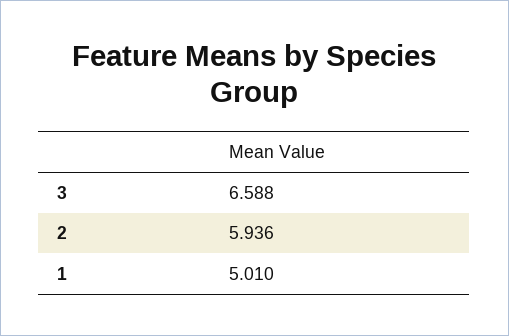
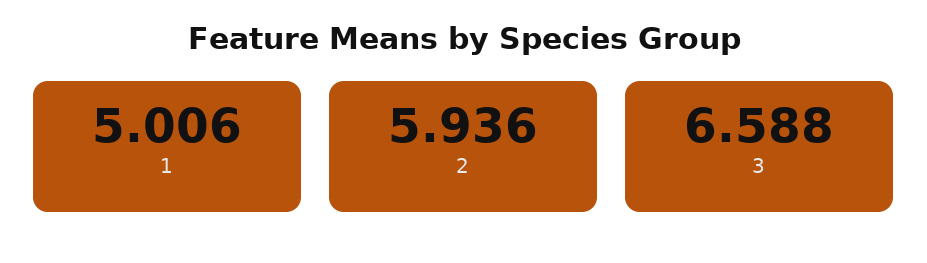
  {
    "3": 6.588,
    "2": 5.936,
-   "1": 5.01
+   "1": 5.006
  }

